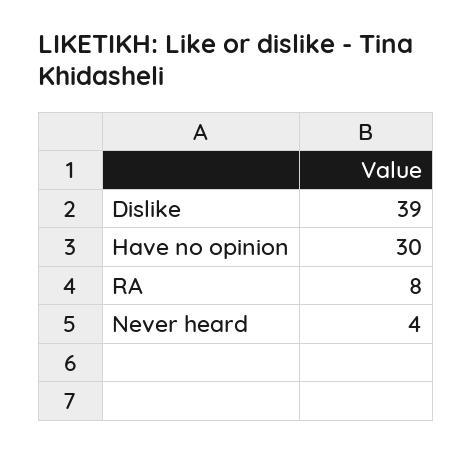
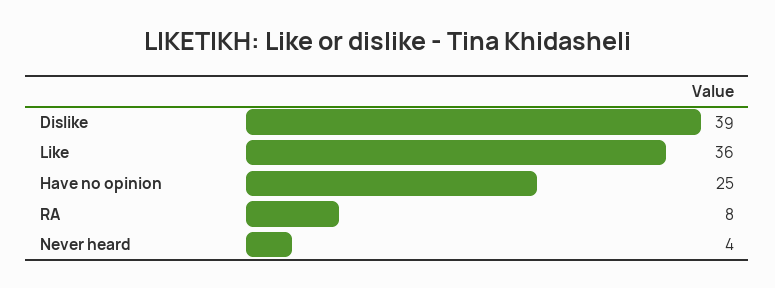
  {
    "Dislike": 39,
-   "Have no opinion": 30,
+   "Have no opinion": 25,
    "RA": 8,
-   "Never heard": 4
+   "Never heard": 4,
+   "Like": 36
  }

